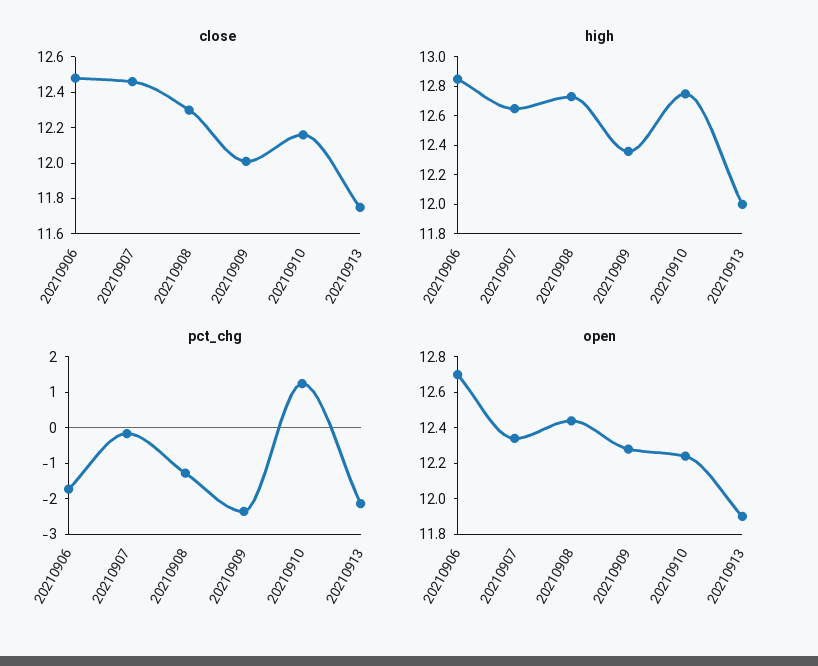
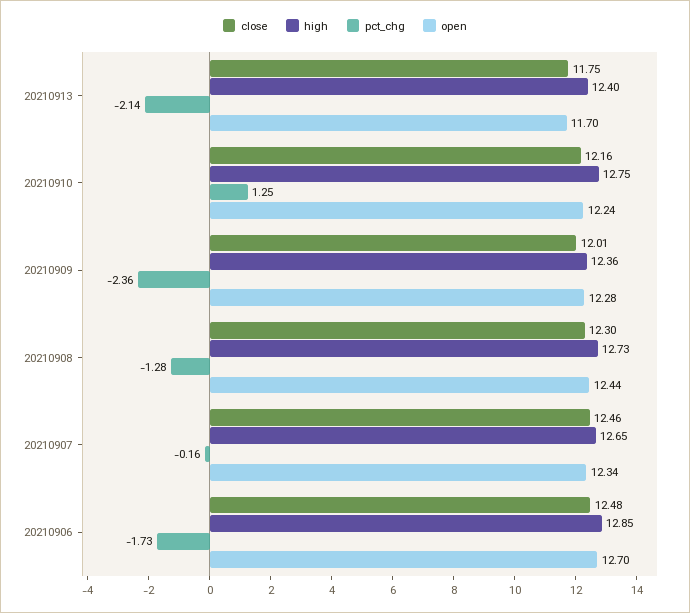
  {
    "close": {
      "20210906": 12.48,
      "20210907": 12.46,
      "20210908": 12.3,
      "20210909": 12.01,
      "20210910": 12.16,
      "20210913": 11.75
    },
    "high": {
      "20210906": 12.85,
      "20210907": 12.65,
      "20210908": 12.73,
      "20210909": 12.36,
      "20210910": 12.75,
-     "20210913": 12
+     "20210913": 12.4
    },
    "pct_chg": {
      "20210906": -1.73,
      "20210907": -0.16,
      "20210908": -1.28,
      "20210909": -2.36,
      "20210910": 1.25,
      "20210913": -2.14
    },
    "open": {
      "20210906": 12.7,
      "20210907": 12.34,
      "20210908": 12.44,
      "20210909": 12.28,
      "20210910": 12.24,
-     "20210913": 11.9
+     "20210913": 11.7
    }
  }

